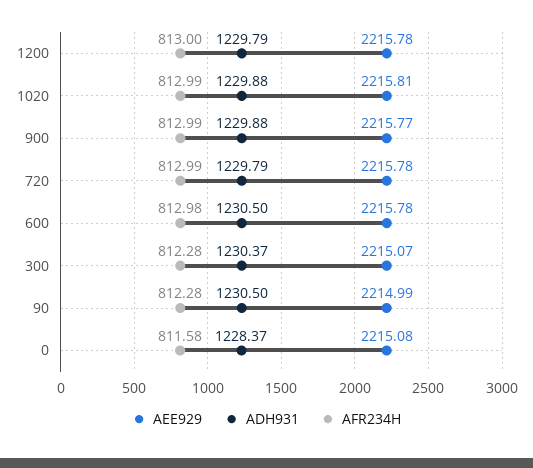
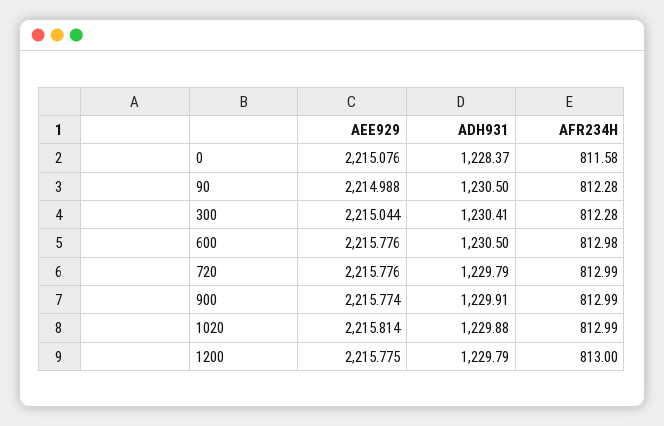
  {
    "AEE929": {
      "1200": 2215.775,
      "1020": 2215.814,
      "900": 2215.774,
      "720": 2215.776,
      "600": 2215.776,
-     "300": 2215.07,
+     "300": 2215.044,
      "90": 2214.988,
      "0": 2215.076
    },
    "ADH931": {
      "1200": 1229.79,
      "1020": 1229.88,
-     "900": 1229.88,
+     "900": 1229.91,
      "720": 1229.79,
      "600": 1230.5,
-     "300": 1230.37,
+     "300": 1230.41,
      "90": 1230.5,
      "0": 1228.37
    },
    "AFR234H": {
      "1200": 813,
      "1020": 812.99,
      "900": 812.99,
      "720": 812.99,
      "600": 812.98,
      "300": 812.28,
      "90": 812.28,
      "0": 811.58
    }
  }

